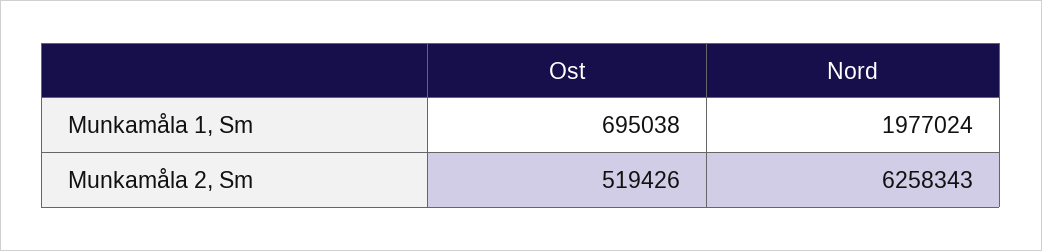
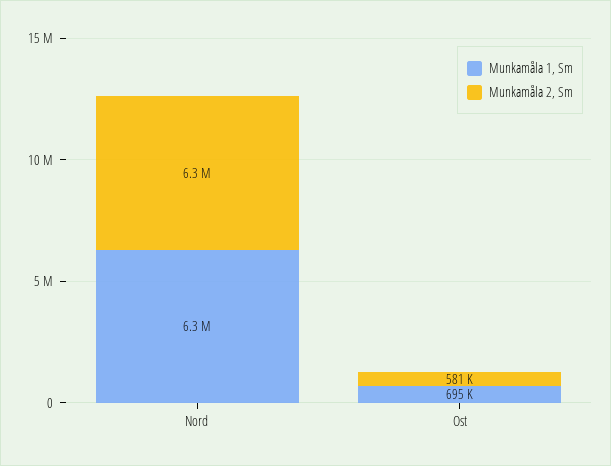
  {
    "Munkamåla 1, Sm": {
      "Ost": 695038,
-     "Nord": 1977024
+     "Nord": 6300000
    },
    "Munkamåla 2, Sm": {
-     "Ost": 519426,
+     "Ost": 581000,
      "Nord": 6258343
    }
  }

